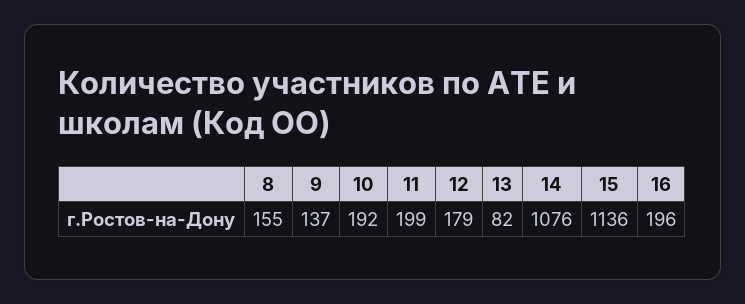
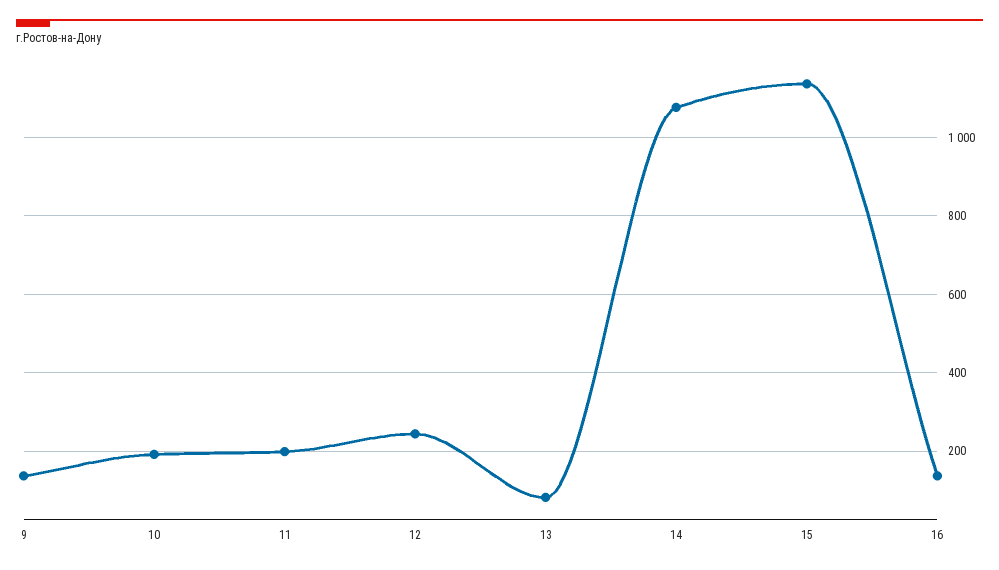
  {
-   "8": 155,
    "9": 137,
    "10": 192,
    "11": 199,
-   "12": 179,
+   "12": 240,
    "13": 82,
    "14": 1076,
    "15": 1136,
-   "16": 196
+   "16": 140
  }

